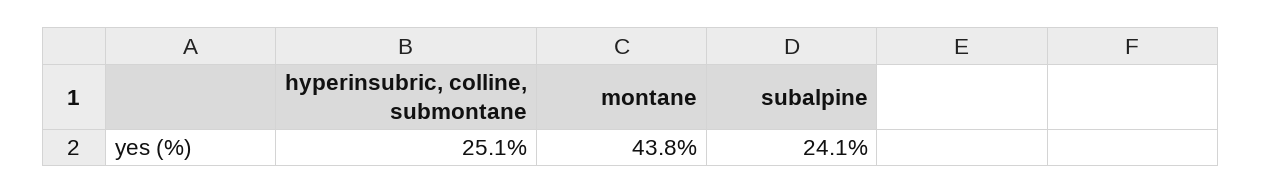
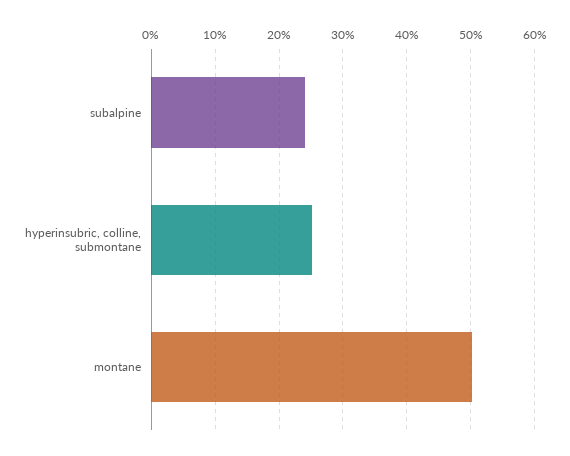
  {
    "hyperinsubric, colline, submontane": 25.1,
-   "montane": 43.8,
+   "montane": 50,
    "subalpine": 24.1
  }

